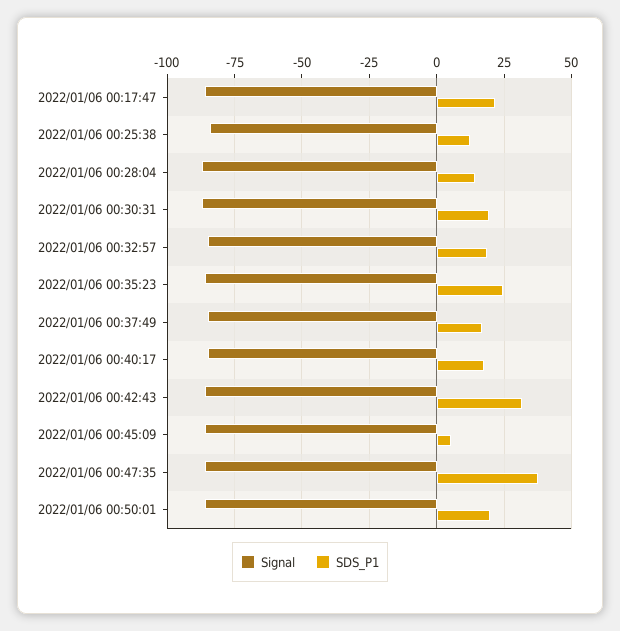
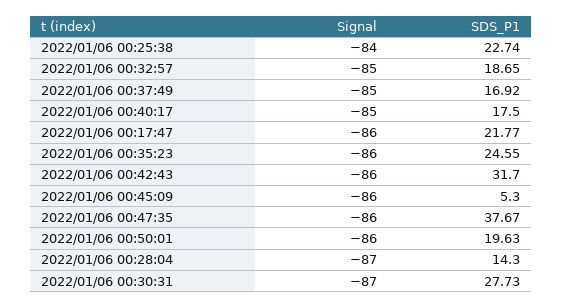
  {
    "Signal": {
      "2022/01/06 00:17:47": -86,
      "2022/01/06 00:25:38": -84,
      "2022/01/06 00:28:04": -87,
      "2022/01/06 00:30:31": -87,
      "2022/01/06 00:32:57": -85,
      "2022/01/06 00:35:23": -86,
      "2022/01/06 00:37:49": -85,
      "2022/01/06 00:40:17": -85,
      "2022/01/06 00:42:43": -86,
      "2022/01/06 00:45:09": -86,
      "2022/01/06 00:47:35": -86,
      "2022/01/06 00:50:01": -86
    },
    "SDS_P1": {
      "2022/01/06 00:17:47": 21.77,
-     "2022/01/06 00:25:38": 12.5,
+     "2022/01/06 00:25:38": 22.74,
      "2022/01/06 00:28:04": 14.3,
-     "2022/01/06 00:30:31": 20,
+     "2022/01/06 00:30:31": 27.73,
      "2022/01/06 00:32:57": 18.65,
      "2022/01/06 00:35:23": 24.55,
      "2022/01/06 00:37:49": 16.92,
      "2022/01/06 00:40:17": 17.5,
      "2022/01/06 00:42:43": 31.7,
      "2022/01/06 00:45:09": 5.3,
      "2022/01/06 00:47:35": 37.67,
      "2022/01/06 00:50:01": 19.63
    }
  }

